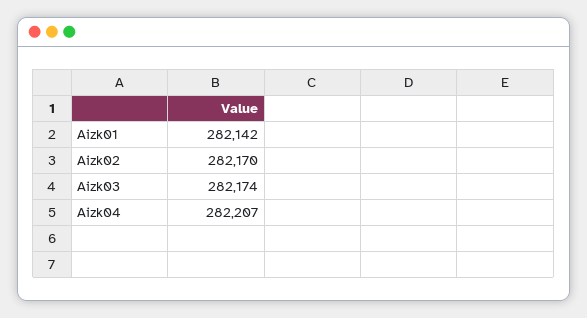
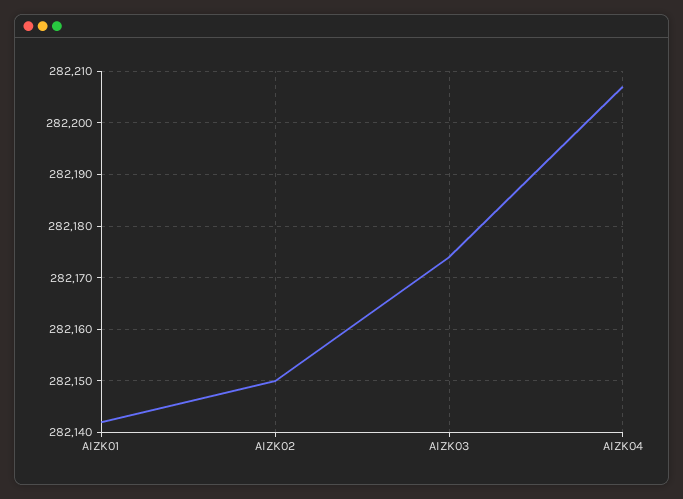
  {
    "Aizk01": 282142,
-   "Aizk02": 282170,
+   "Aizk02": 282150,
    "Aizk03": 282174,
    "Aizk04": 282207
  }

